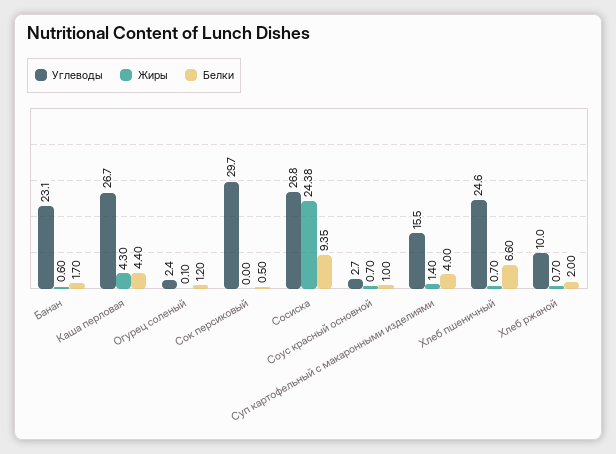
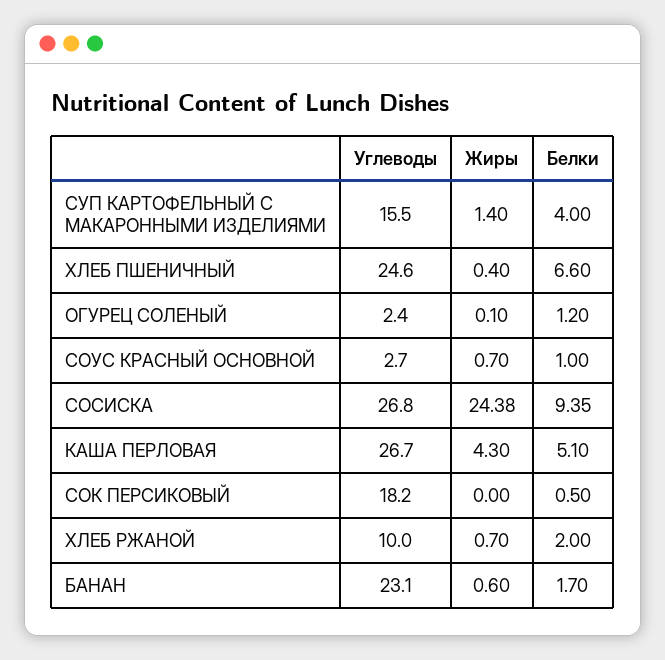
  {
    "Углеводы": {
      "Банан": 23.1,
      "Каша перловая": 26.7,
      "Огурец соленый": 2.4,
-     "Сок персиковый": 29.7,
+     "Сок персиковый": 18.2,
      "Сосиска": 26.8,
      "Соус красный основной": 2.7,
      "Суп картофельный с макаронными изделиями": 15.5,
      "Хлеб пшеничный": 24.6,
      "Хлеб ржаной": 10
    },
    "Жиры": {
      "Банан": 0.6,
      "Каша перловая": 4.3,
      "Огурец соленый": 0.1,
      "Сок персиковый": 0,
      "Сосиска": 24.38,
      "Соус красный основной": 0.7,
      "Суп картофельный с макаронными изделиями": 1.4,
-     "Хлеб пшеничный": 0.7,
+     "Хлеб пшеничный": 0.4,
      "Хлеб ржаной": 0.7
    },
    "Белки": {
      "Банан": 1.7,
-     "Каша перловая": 4.4,
+     "Каша перловая": 5.1,
      "Огурец соленый": 1.2,
      "Сок персиковый": 0.5,
      "Сосиска": 9.35,
      "Соус красный основной": 1,
      "Суп картофельный с макаронными изделиями": 4,
      "Хлеб пшеничный": 6.6,
      "Хлеб ржаной": 2
    }
  }

